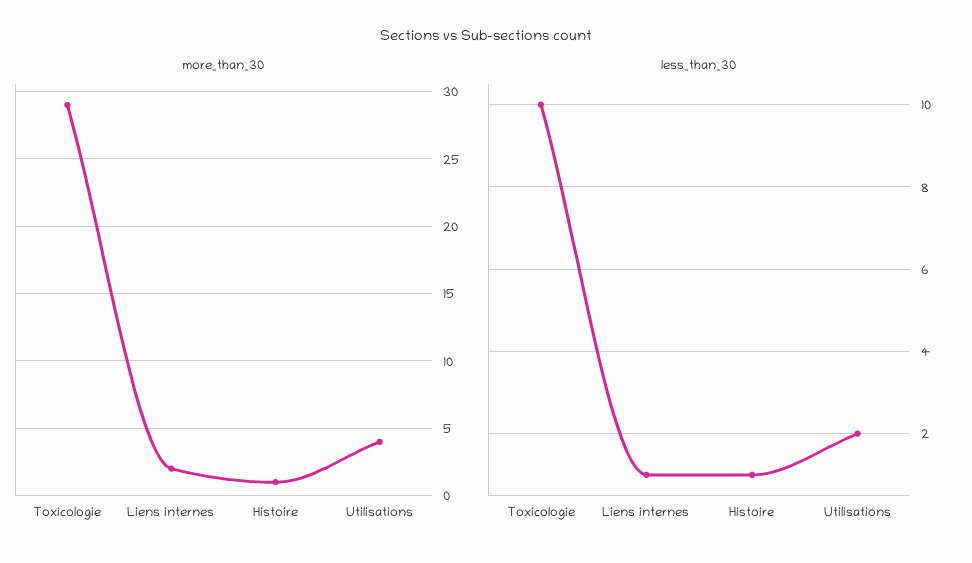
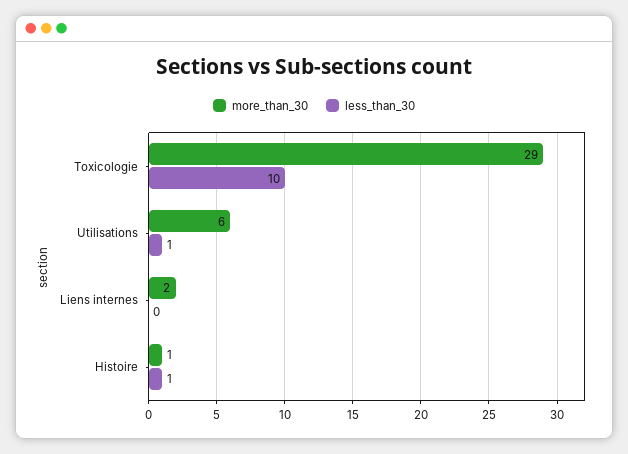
  {
    "more_than_30": {
      "Toxicologie": 29,
      "Liens internes": 2,
      "Histoire": 1,
-     "Utilisations": 4
+     "Utilisations": 6
    },
    "less_than_30": {
      "Toxicologie": 10,
-     "Liens internes": 1,
+     "Liens internes": 0,
      "Histoire": 1,
-     "Utilisations": 2
+     "Utilisations": 1
    }
  }

